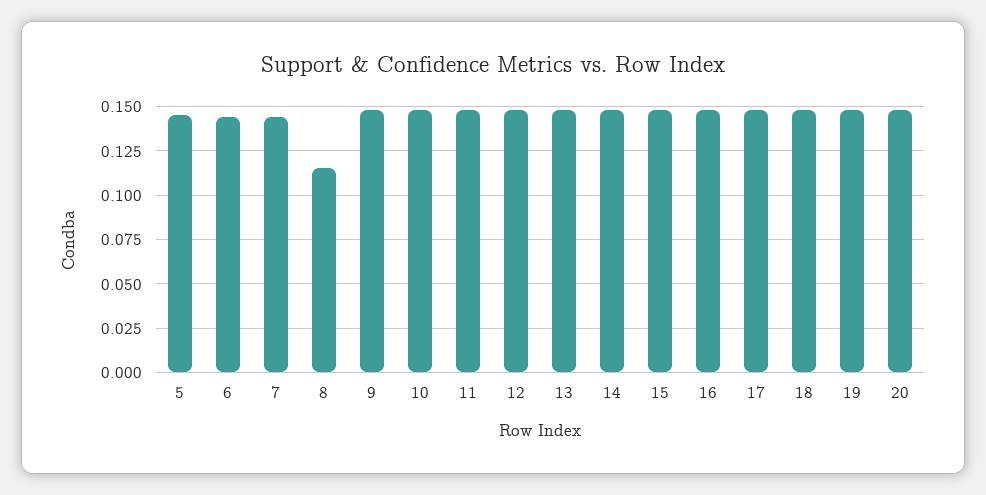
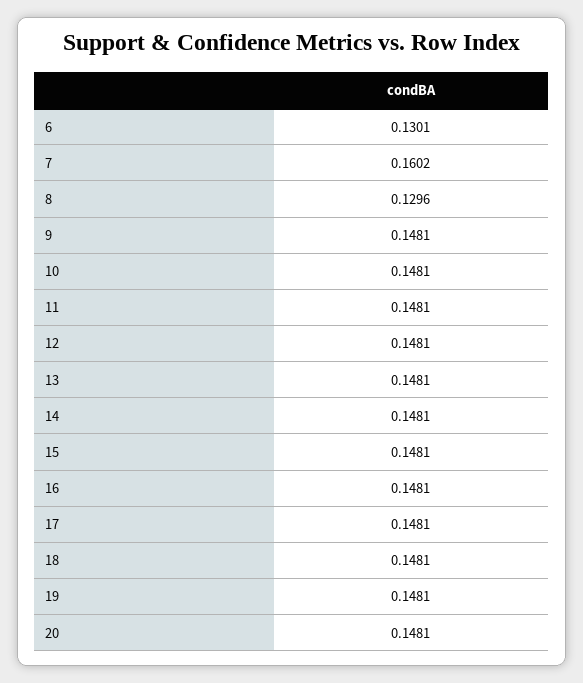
  {
-   "5": 0.145,
-   "6": 0.145,
+   "6": 0.1301,
-   "7": 0.145,
+   "7": 0.1602,
-   "8": 0.115,
+   "8": 0.1296,
    "9": 0.1481,
    "10": 0.1481,
    "11": 0.1481,
    "12": 0.1481,
    "13": 0.1481,
    "14": 0.1481,
    "15": 0.1481,
    "16": 0.1481,
    "17": 0.1481,
    "18": 0.1481,
    "19": 0.1481,
    "20": 0.1481
  }

